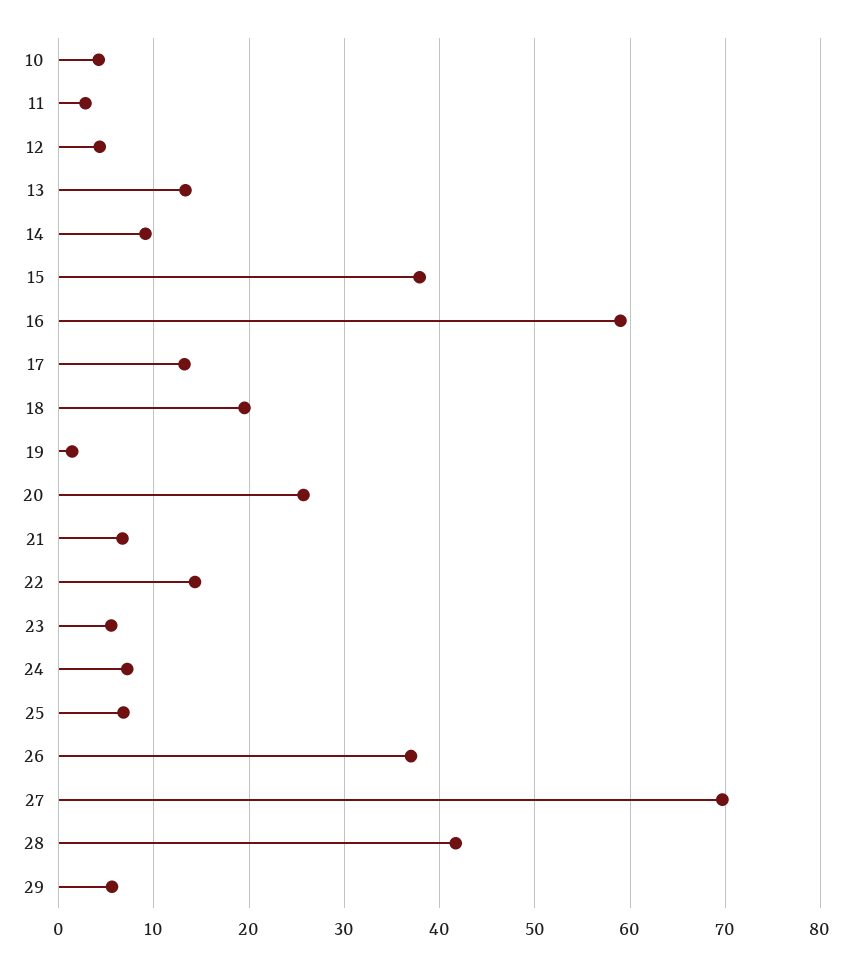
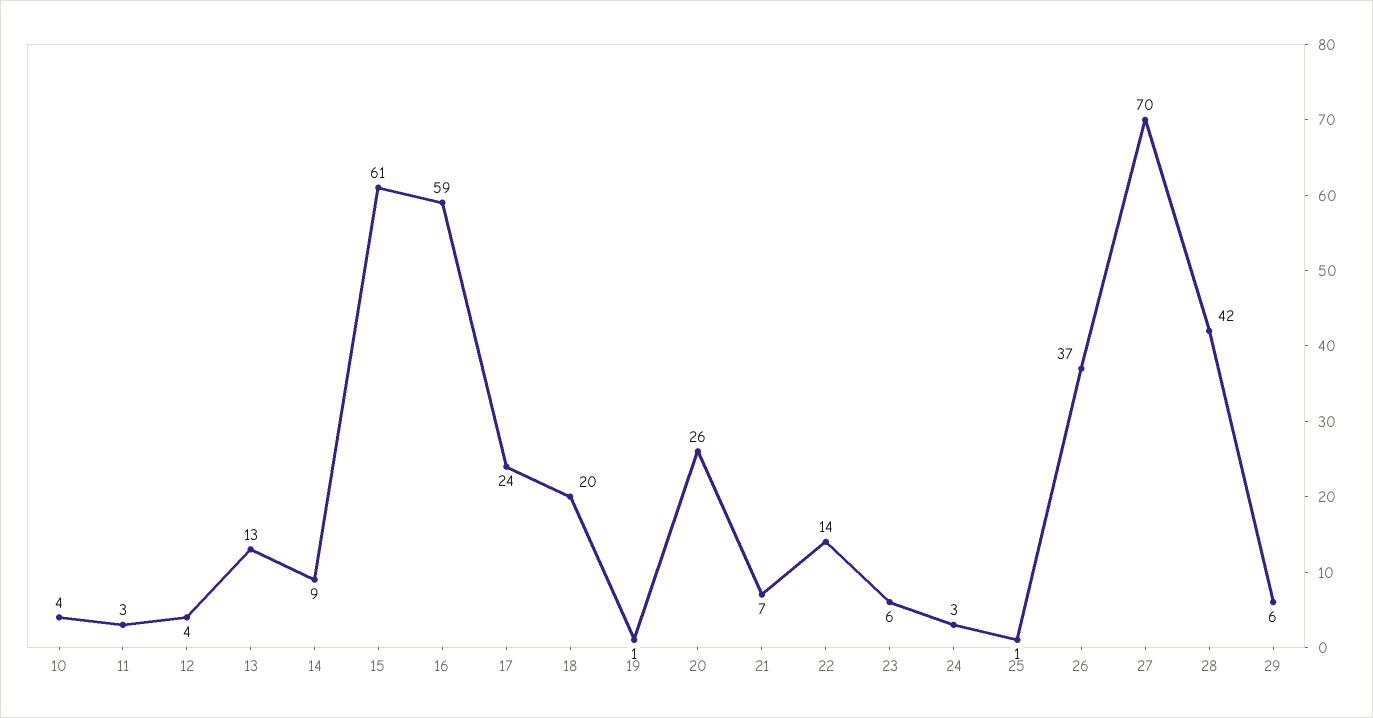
  {
    "10": 4,
    "11": 3,
    "12": 4,
    "13": 13,
    "14": 9,
-   "15": 38,
+   "15": 61,
    "16": 59,
-   "17": 13,
+   "17": 24,
    "18": 20,
    "19": 1,
    "20": 26,
    "21": 7,
    "22": 14,
    "23": 6,
-   "24": 7,
+   "24": 3,
-   "25": 7,
+   "25": 1,
    "26": 37,
    "27": 70,
    "28": 42,
    "29": 6
  }

